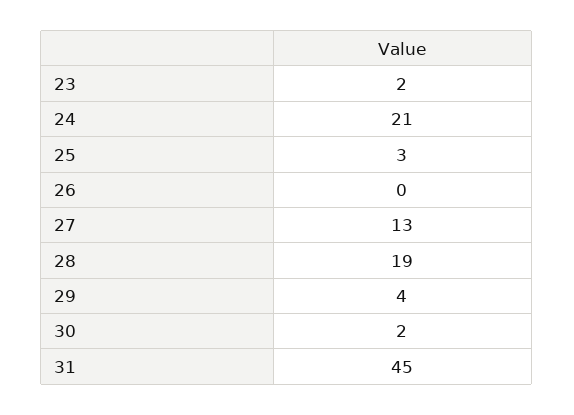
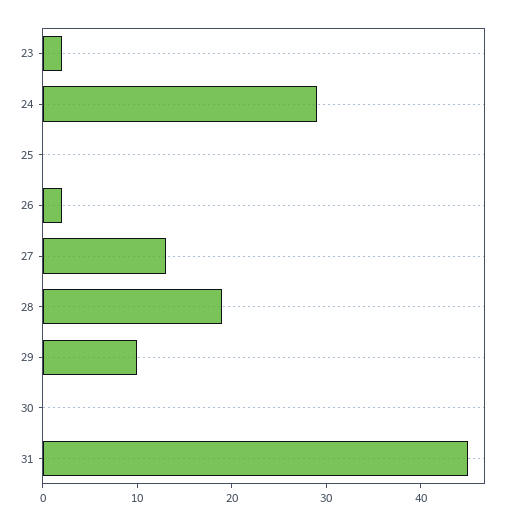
  {
    "23": 2,
-   "24": 21,
+   "24": 29,
-   "25": 3,
+   "25": 0,
-   "26": 0,
+   "26": 2,
    "27": 13,
    "28": 19,
-   "29": 4,
+   "29": 10,
-   "30": 2,
+   "30": 0,
    "31": 45
  }

